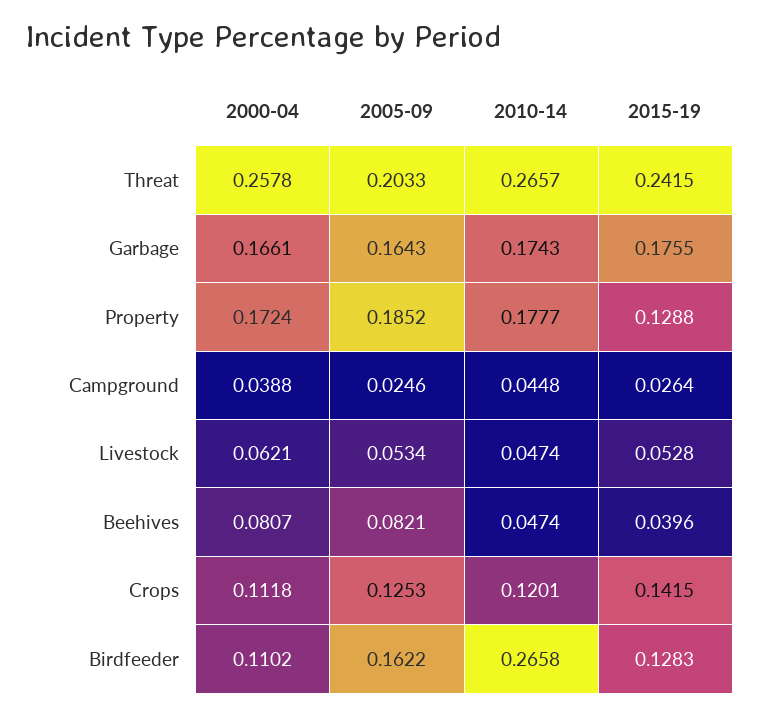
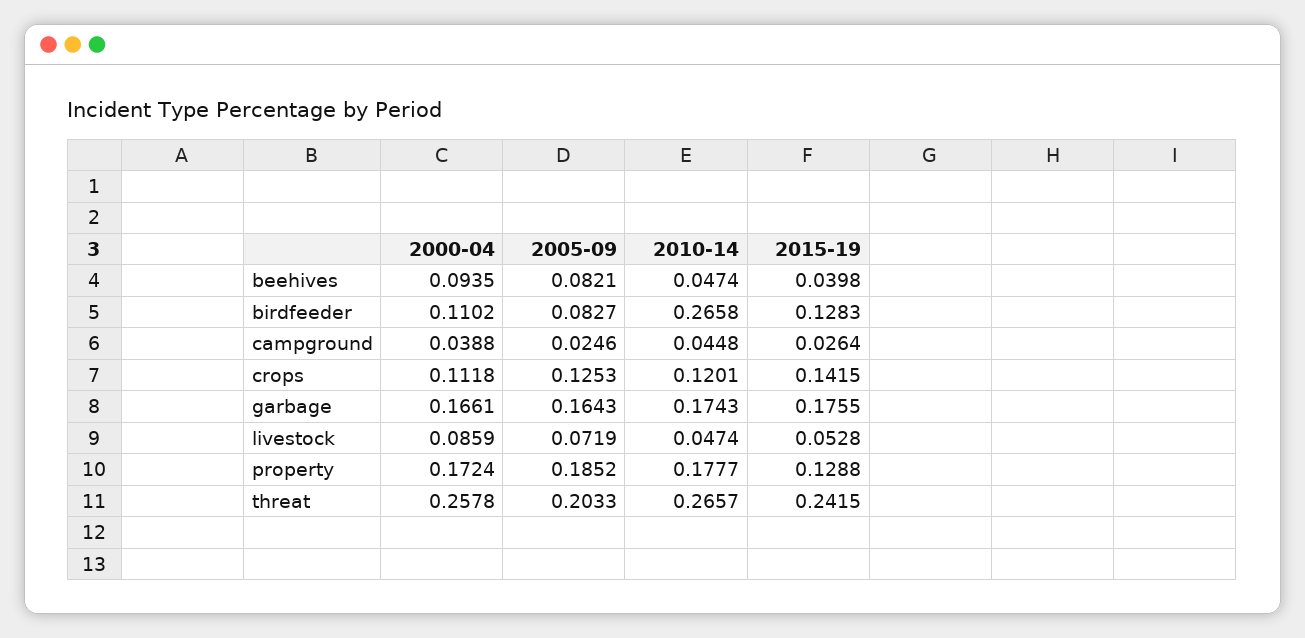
  {
    "2000-04": {
      "Threat": 0.2578,
      "Garbage": 0.1661,
      "Property": 0.1724,
      "Campground": 0.0388,
-     "Livestock": 0.0621,
+     "Livestock": 0.0859,
-     "Beehives": 0.0807,
+     "Beehives": 0.0935,
      "Crops": 0.1118,
      "Birdfeeder": 0.1102
    },
    "2005-09": {
      "Threat": 0.2033,
      "Garbage": 0.1643,
      "Property": 0.1852,
      "Campground": 0.0246,
-     "Livestock": 0.0534,
+     "Livestock": 0.0719,
      "Beehives": 0.0821,
      "Crops": 0.1253,
-     "Birdfeeder": 0.1622
+     "Birdfeeder": 0.0827
    },
    "2010-14": {
      "Threat": 0.2657,
      "Garbage": 0.1743,
      "Property": 0.1777,
      "Campground": 0.0448,
      "Livestock": 0.0474,
      "Beehives": 0.0474,
      "Crops": 0.1201,
      "Birdfeeder": 0.2658
    },
    "2015-19": {
      "Threat": 0.2415,
      "Garbage": 0.1755,
      "Property": 0.1288,
      "Campground": 0.0264,
      "Livestock": 0.0528,
-     "Beehives": 0.0396,
+     "Beehives": 0.0398,
      "Crops": 0.1415,
      "Birdfeeder": 0.1283
    }
  }

